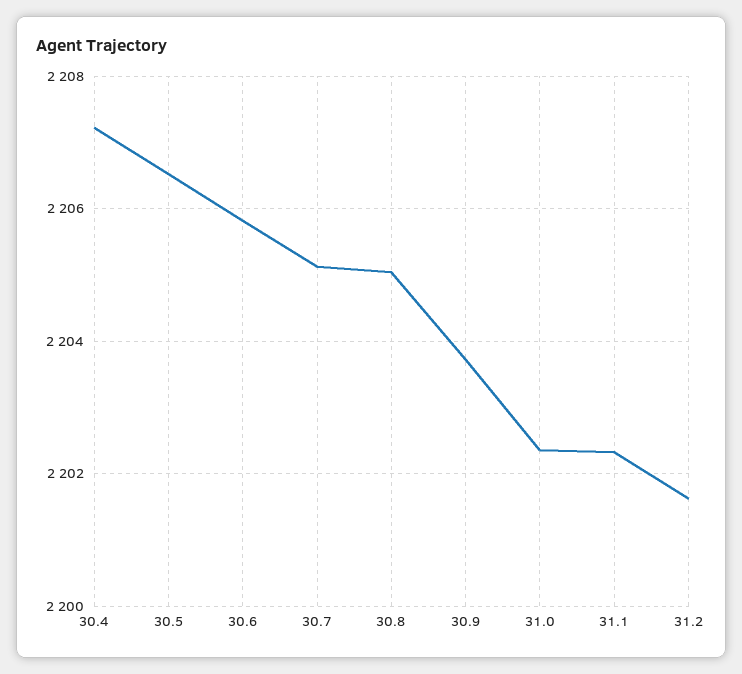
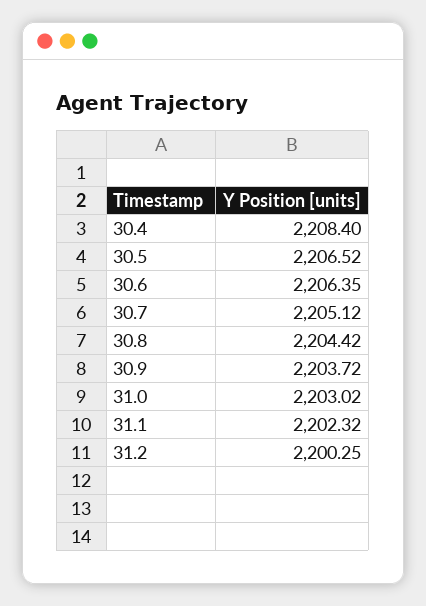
  {
-   "30.4": 2207.2,
+   "30.4": 2208.4,
    "30.5": 2206.52,
-   "30.6": 2205.8,
+   "30.6": 2206.35,
    "30.7": 2205.12,
-   "30.8": 2205,
+   "30.8": 2204.42,
    "30.9": 2203.72,
-   "31.0": 2202.4,
+   "31.0": 2203.02,
    "31.1": 2202.32,
-   "31.2": 2201.6
+   "31.2": 2200.25
  }

